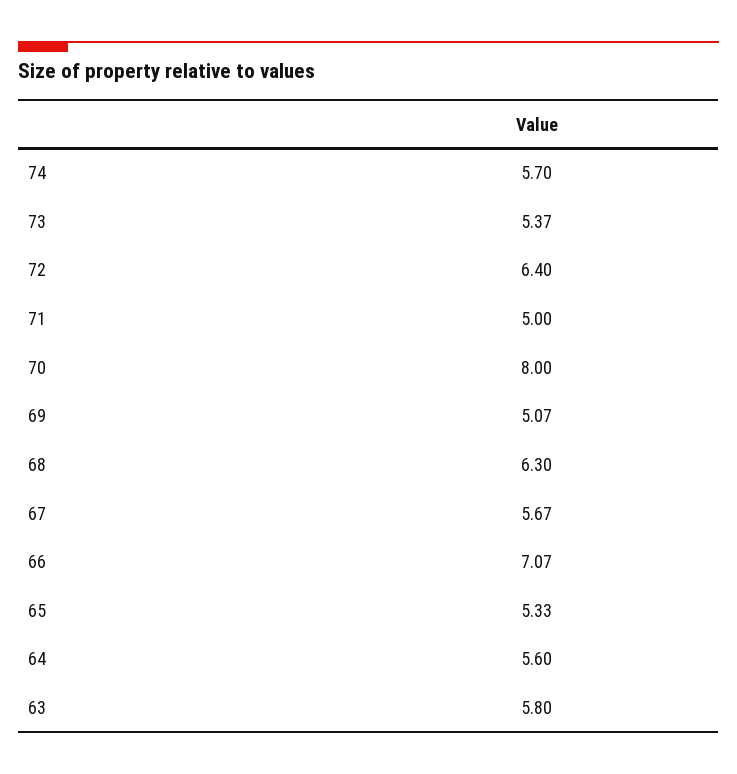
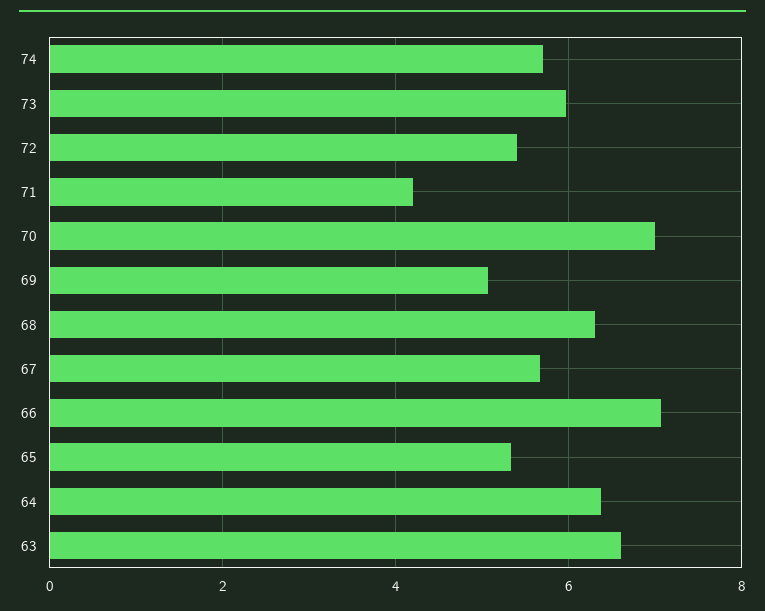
  {
    "74": 5.7,
-   "73": 5.37,
+   "73": 6,
-   "72": 6.4,
+   "72": 5.4,
-   "71": 5,
+   "71": 4.2,
-   "70": 8,
+   "70": 7,
    "69": 5.07,
    "68": 6.3,
    "67": 5.67,
    "66": 7.07,
    "65": 5.33,
-   "64": 5.6,
+   "64": 6.4,
-   "63": 5.8
+   "63": 6.6
  }

